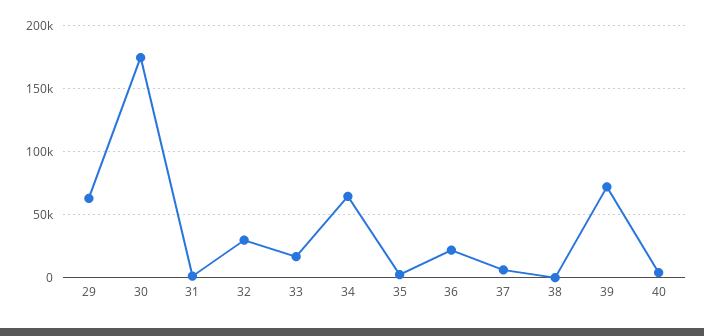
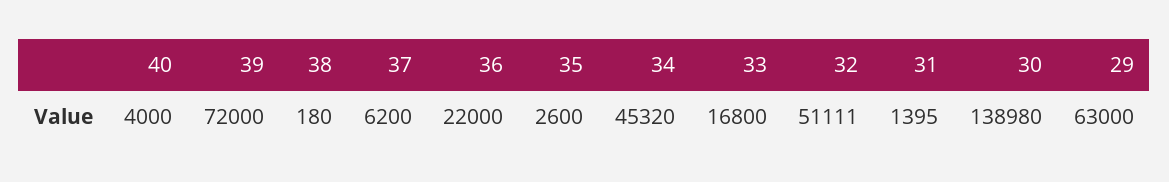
  {
    "29": 63000,
-   "30": 175000,
+   "30": 138980,
    "31": 1395,
-   "32": 30000,
+   "32": 51111,
    "33": 16800,
-   "34": 65000,
+   "34": 45320,
    "35": 2600,
    "36": 22000,
    "37": 6200,
    "38": 180,
    "39": 72000,
    "40": 4000
  }

